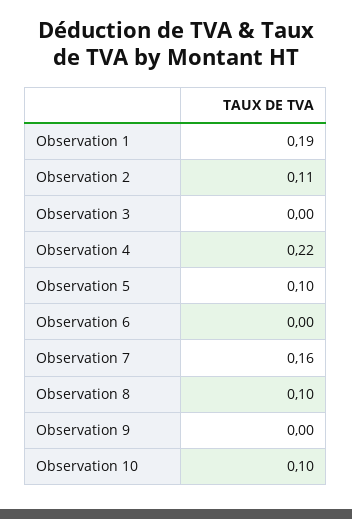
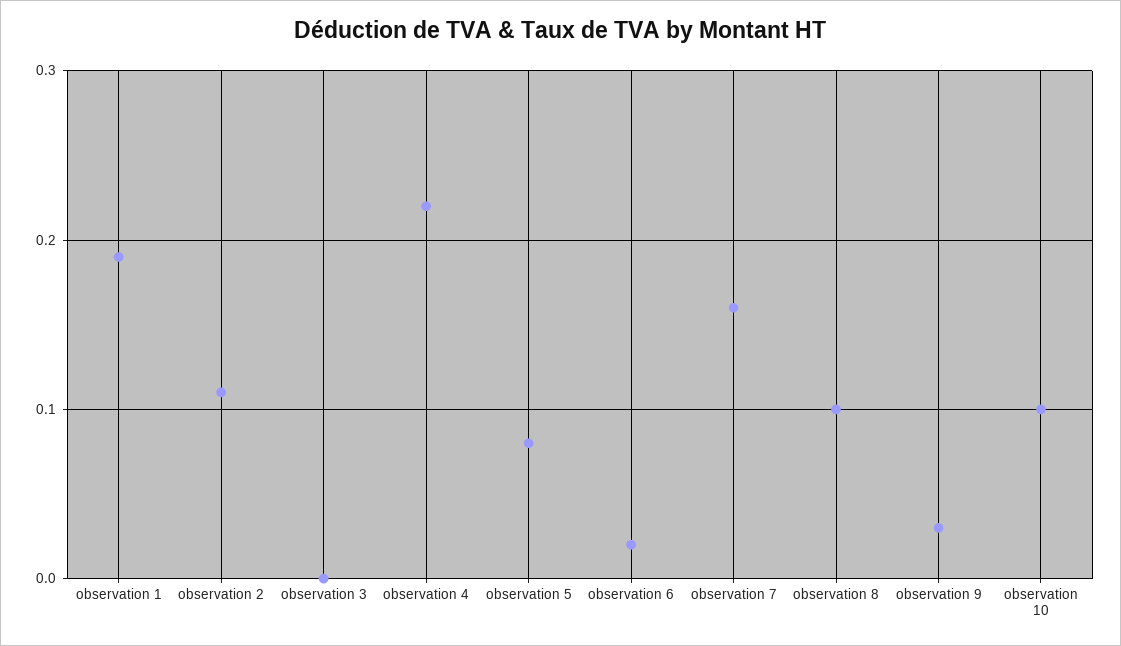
  {
    "Observation 1": 0.19,
    "Observation 2": 0.11,
    "Observation 3": 0,
    "Observation 4": 0.22,
-   "Observation 5": 0.1,
+   "Observation 5": 0.08,
-   "Observation 6": 0,
+   "Observation 6": 0.02,
    "Observation 7": 0.16,
    "Observation 8": 0.1,
-   "Observation 9": 0,
+   "Observation 9": 0.03,
    "Observation 10": 0.1
  }

